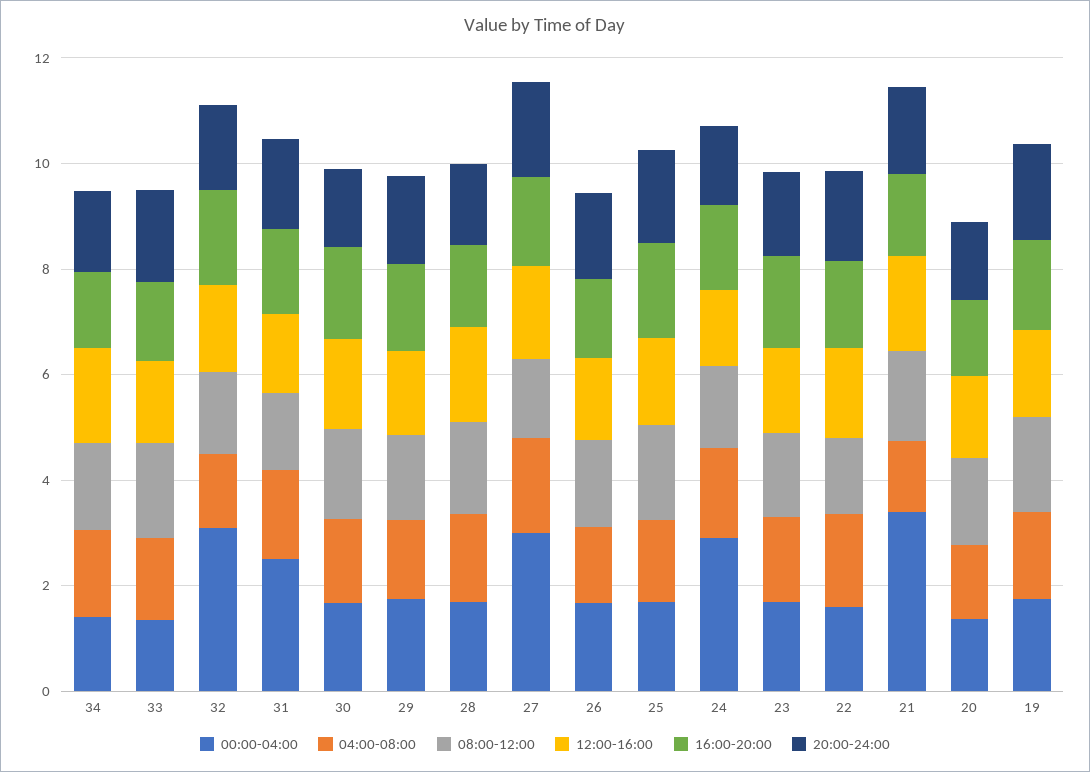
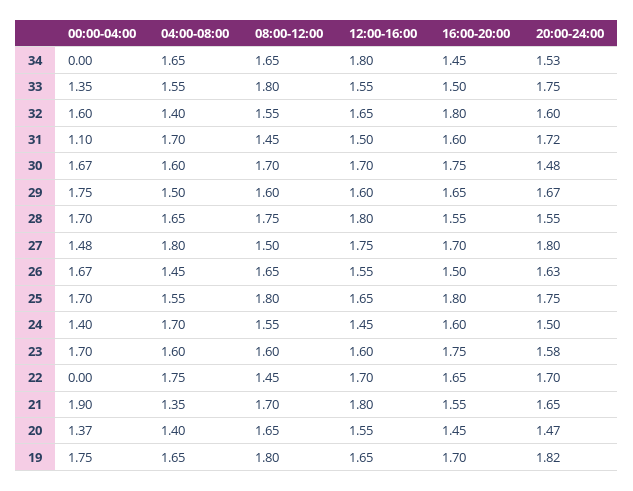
  {
    "00:00-04:00": {
-     "34": 1.5,
+     "34": 0,
      "33": 1.35,
-     "32": 3,
+     "32": 1.6,
-     "31": 2.5,
+     "31": 1.1,
      "30": 1.67,
      "29": 1.75,
      "28": 1.7,
-     "27": 3,
+     "27": 1.48,
      "26": 1.67,
      "25": 1.7,
-     "24": 3,
+     "24": 1.4,
      "23": 1.7,
-     "22": 1.5,
+     "22": 0,
-     "21": 3.5,
+     "21": 1.9,
      "20": 1.37,
      "19": 1.75
    },
    "04:00-08:00": {
      "34": 1.65,
      "33": 1.55,
      "32": 1.4,
      "31": 1.7,
      "30": 1.6,
      "29": 1.5,
      "28": 1.65,
      "27": 1.8,
      "26": 1.45,
      "25": 1.55,
      "24": 1.7,
      "23": 1.6,
      "22": 1.75,
      "21": 1.35,
      "20": 1.4,
      "19": 1.65
    },
    "08:00-12:00": {
      "34": 1.65,
      "33": 1.8,
      "32": 1.55,
      "31": 1.45,
      "30": 1.7,
      "29": 1.6,
      "28": 1.75,
      "27": 1.5,
      "26": 1.65,
      "25": 1.8,
      "24": 1.55,
      "23": 1.6,
      "22": 1.45,
      "21": 1.7,
      "20": 1.65,
      "19": 1.8
    },
    "12:00-16:00": {
      "34": 1.8,
      "33": 1.55,
      "32": 1.65,
      "31": 1.5,
      "30": 1.7,
      "29": 1.6,
      "28": 1.8,
      "27": 1.75,
      "26": 1.55,
      "25": 1.65,
      "24": 1.45,
      "23": 1.6,
      "22": 1.7,
      "21": 1.8,
      "20": 1.55,
      "19": 1.65
    },
    "16:00-20:00": {
      "34": 1.45,
      "33": 1.5,
      "32": 1.8,
      "31": 1.6,
      "30": 1.75,
      "29": 1.65,
      "28": 1.55,
      "27": 1.7,
      "26": 1.5,
      "25": 1.8,
      "24": 1.6,
      "23": 1.75,
      "22": 1.65,
      "21": 1.55,
      "20": 1.45,
      "19": 1.7
    },
    "20:00-24:00": {
      "34": 1.53,
      "33": 1.75,
      "32": 1.6,
      "31": 1.72,
      "30": 1.48,
      "29": 1.67,
      "28": 1.55,
      "27": 1.8,
      "26": 1.63,
      "25": 1.75,
      "24": 1.5,
      "23": 1.58,
      "22": 1.7,
      "21": 1.65,
      "20": 1.47,
      "19": 1.82
    }
  }

